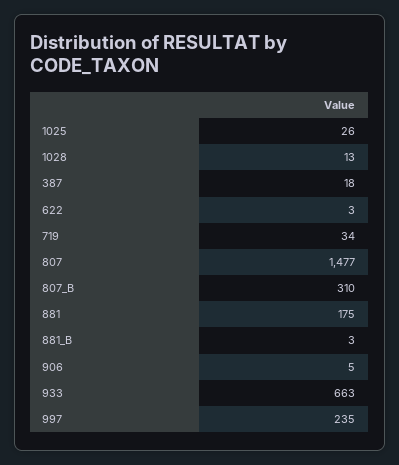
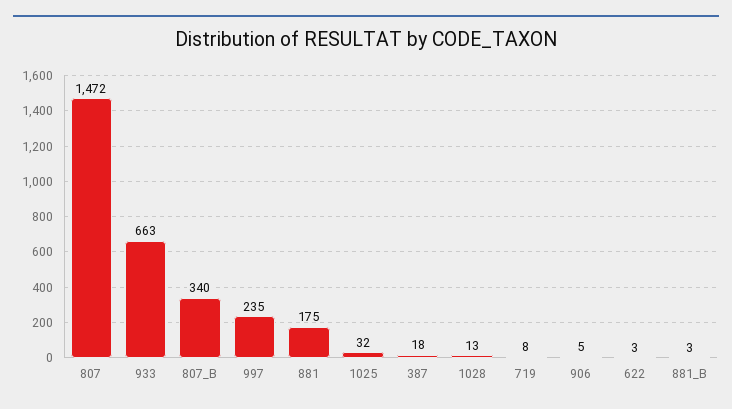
  {
-   "1025": 26,
+   "1025": 32,
    "1028": 13,
    "387": 18,
    "622": 3,
-   "719": 34,
+   "719": 8,
-   "807": 1477,
+   "807": 1472,
-   "807_B": 310,
+   "807_B": 340,
    "881": 175,
    "881_B": 3,
    "906": 5,
    "933": 663,
    "997": 235
  }

